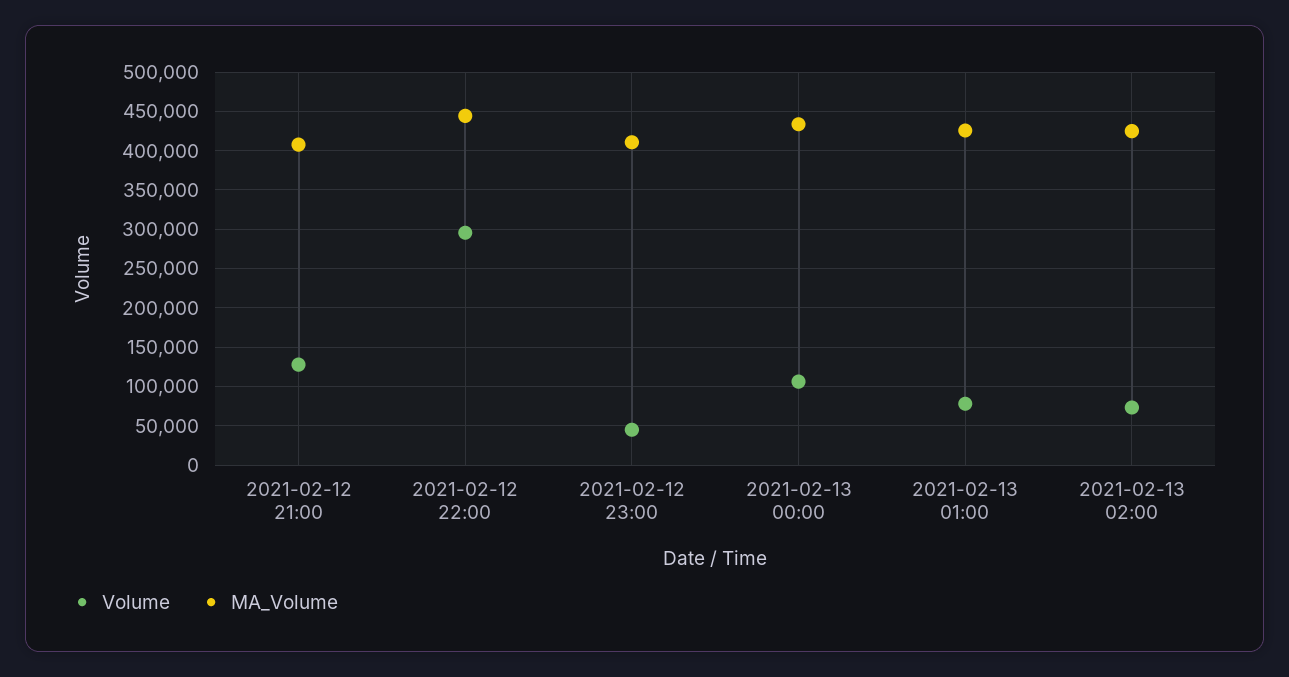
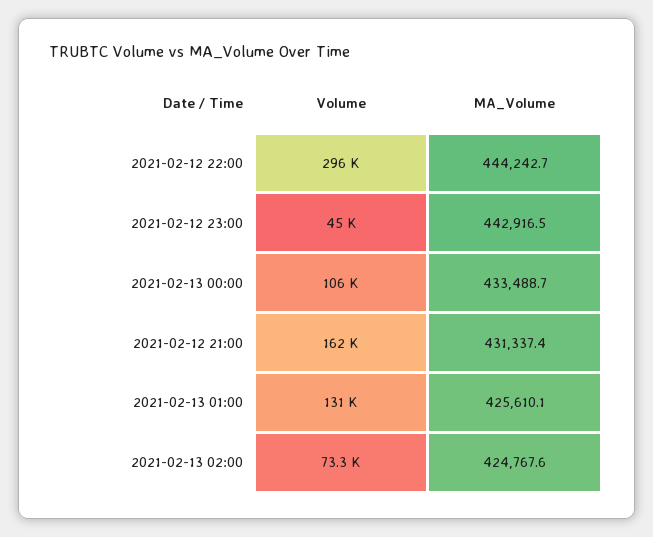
  {
    "Volume": {
-     "2021-02-12 21:00": 130000,
+     "2021-02-12 21:00": 162000,
      "2021-02-12 22:00": 296000,
      "2021-02-12 23:00": 45000,
      "2021-02-13 00:00": 106000,
-     "2021-02-13 01:00": 80000,
+     "2021-02-13 01:00": 131000,
      "2021-02-13 02:00": 73300
    },
    "MA_Volume": {
-     "2021-02-12 21:00": 410000,
+     "2021-02-12 21:00": 431337.4,
      "2021-02-12 22:00": 444242.7,
-     "2021-02-12 23:00": 410000,
+     "2021-02-12 23:00": 442916.5,
      "2021-02-13 00:00": 433488.7,
      "2021-02-13 01:00": 425610.1,
      "2021-02-13 02:00": 424767.6
    }
  }

